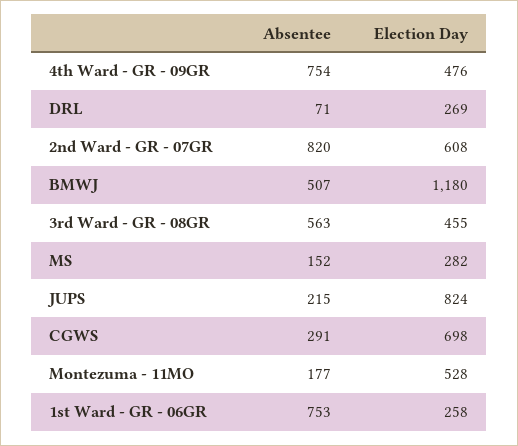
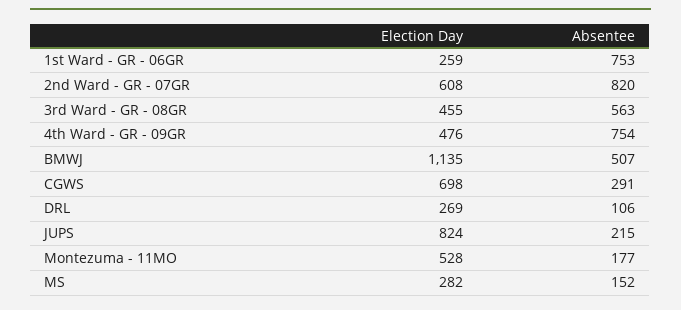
  {
    "Absentee": {
      "4th Ward - GR - 09GR": 754,
-     "DRL": 71,
+     "DRL": 106,
      "2nd Ward - GR - 07GR": 820,
      "BMWJ": 507,
      "3rd Ward - GR - 08GR": 563,
      "MS": 152,
      "JUPS": 215,
      "CGWS": 291,
      "Montezuma - 11MO": 177,
      "1st Ward - GR - 06GR": 753
    },
    "Election Day": {
      "4th Ward - GR - 09GR": 476,
      "DRL": 269,
      "2nd Ward - GR - 07GR": 608,
-     "BMWJ": 1180,
+     "BMWJ": 1135,
      "3rd Ward - GR - 08GR": 455,
      "MS": 282,
      "JUPS": 824,
      "CGWS": 698,
      "Montezuma - 11MO": 528,
-     "1st Ward - GR - 06GR": 258
+     "1st Ward - GR - 06GR": 259
    }
  }

